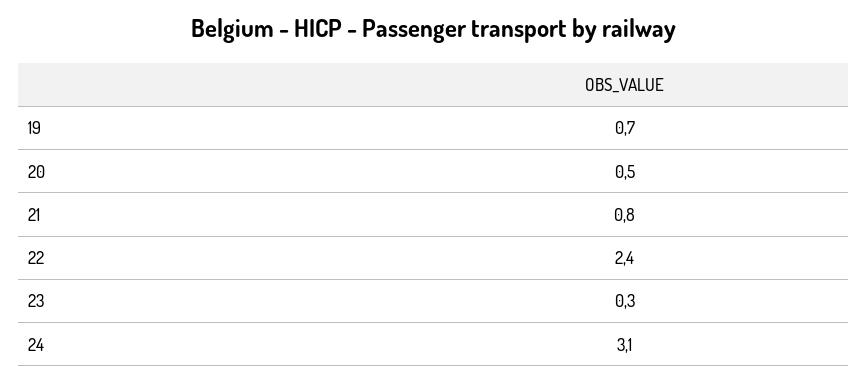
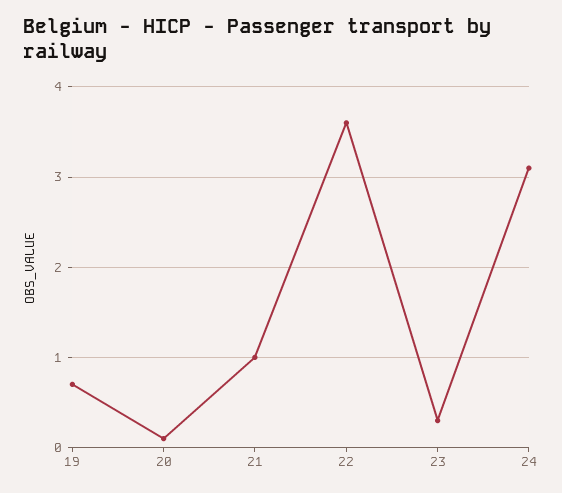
  {
    "19": 0.7,
-   "20": 0.5,
+   "20": 0.1,
-   "21": 0.8,
+   "21": 1,
-   "22": 2.4,
+   "22": 3.6,
    "23": 0.3,
    "24": 3.1
  }

